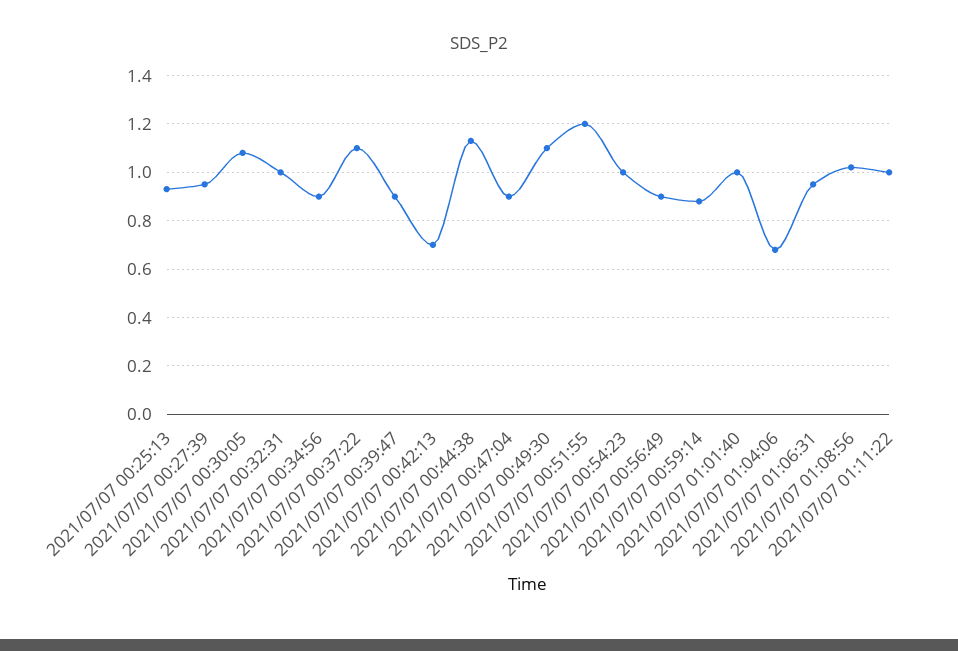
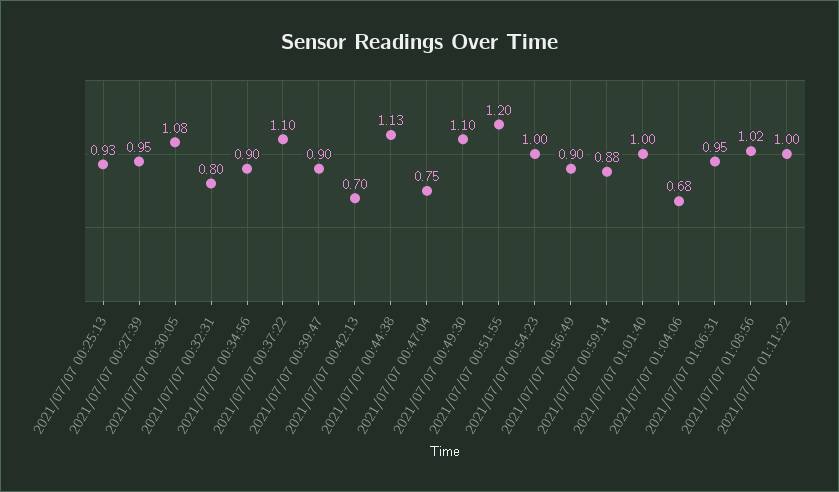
  {
    "2021/07/07 00:25:13": 0.93,
    "2021/07/07 00:27:39": 0.95,
    "2021/07/07 00:30:05": 1.08,
-   "2021/07/07 00:32:31": 1,
+   "2021/07/07 00:32:31": 0.8,
    "2021/07/07 00:34:56": 0.9,
    "2021/07/07 00:37:22": 1.1,
    "2021/07/07 00:39:47": 0.9,
    "2021/07/07 00:42:13": 0.7,
    "2021/07/07 00:44:38": 1.13,
-   "2021/07/07 00:47:04": 0.9,
+   "2021/07/07 00:47:04": 0.75,
    "2021/07/07 00:49:30": 1.1,
    "2021/07/07 00:51:55": 1.2,
    "2021/07/07 00:54:23": 1,
    "2021/07/07 00:56:49": 0.9,
    "2021/07/07 00:59:14": 0.88,
    "2021/07/07 01:01:40": 1,
    "2021/07/07 01:04:06": 0.68,
    "2021/07/07 01:06:31": 0.95,
    "2021/07/07 01:08:56": 1.02,
    "2021/07/07 01:11:22": 1
  }

